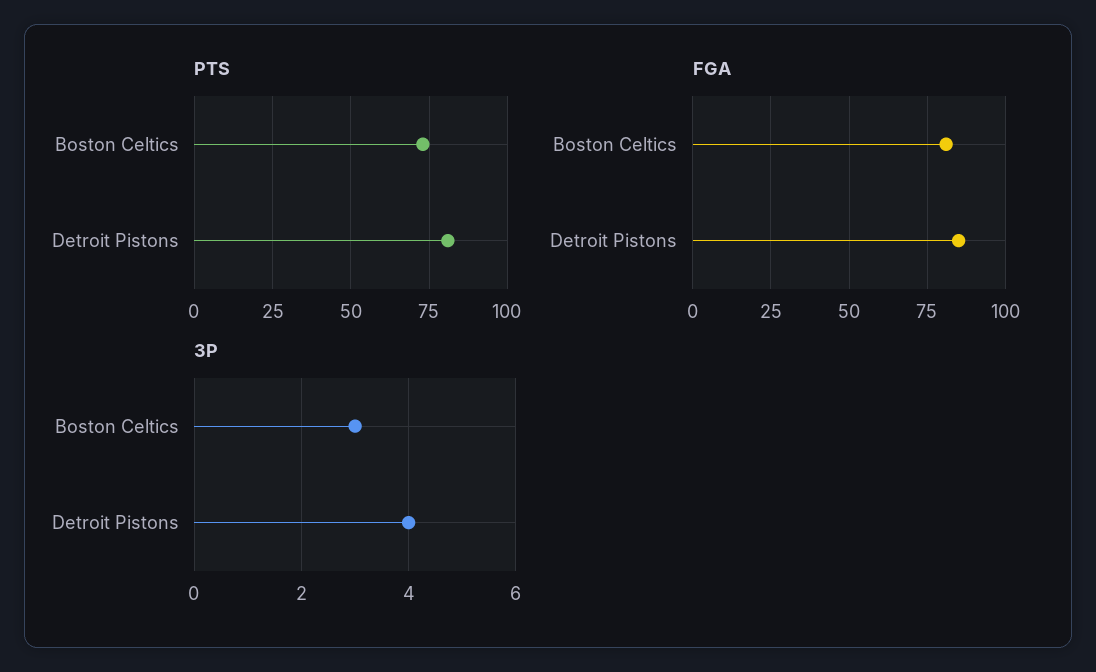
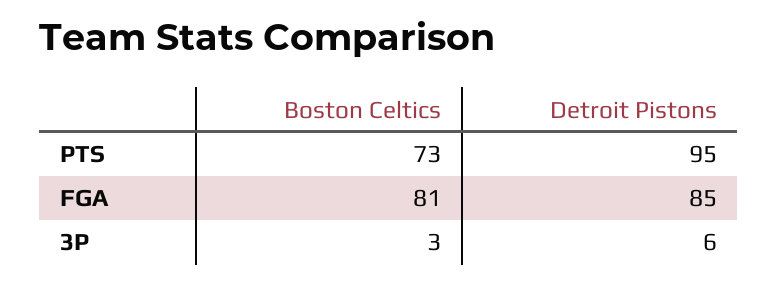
  {
    "PTS": {
      "Boston Celtics": 73,
-     "Detroit Pistons": 80
+     "Detroit Pistons": 95
    },
    "FGA": {
      "Boston Celtics": 81,
      "Detroit Pistons": 85
    },
    "3P": {
      "Boston Celtics": 3,
-     "Detroit Pistons": 4
+     "Detroit Pistons": 6
    }
  }

